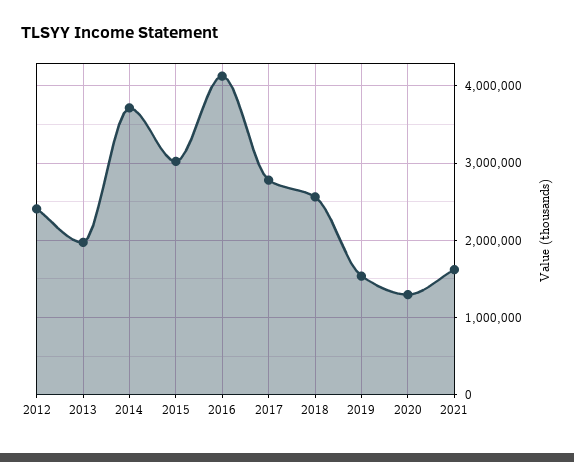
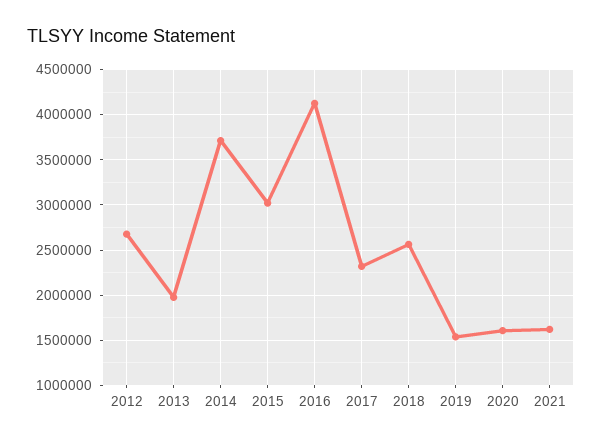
  {
-   "2012": 2400000,
+   "2012": 2700000,
    "2013": 2000000,
    "2014": 3700000,
    "2015": 3000000,
    "2016": 4100000,
-   "2017": 2800000,
+   "2017": 2300000,
    "2018": 2600000,
    "2019": 1500000,
-   "2020": 1300000,
+   "2020": 1600000,
    "2021": 1600000
  }

